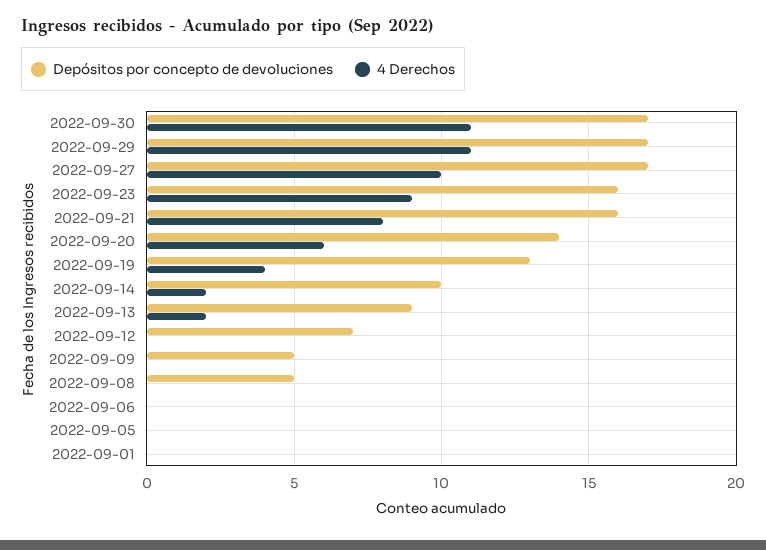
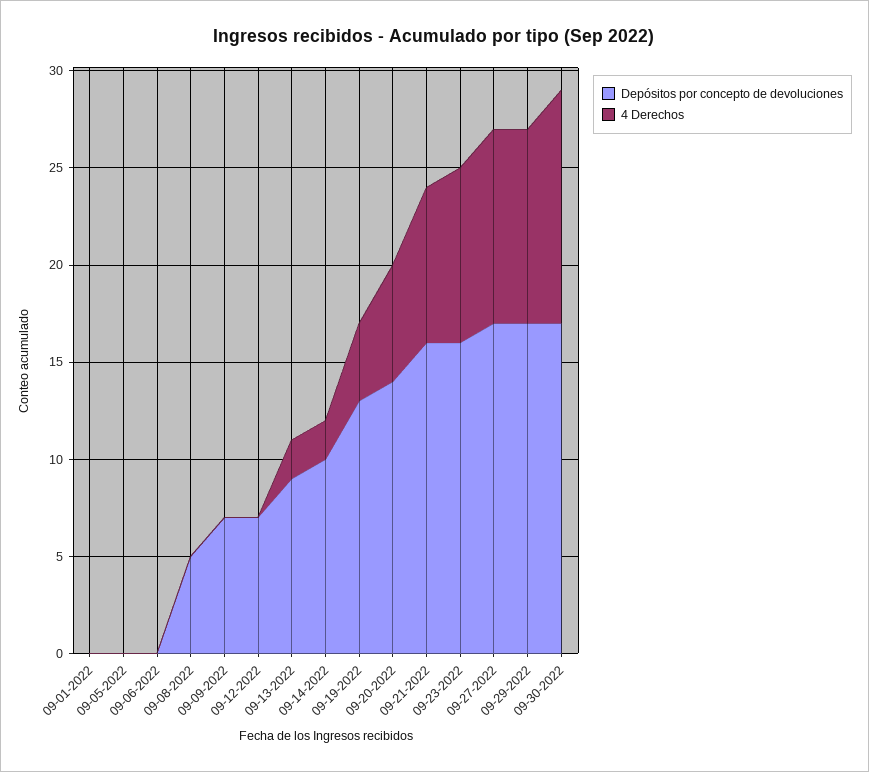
  {
    "Depósitos por concepto de devoluciones": {
      "2022-09-30": 17,
      "2022-09-29": 17,
      "2022-09-27": 17,
      "2022-09-23": 16,
      "2022-09-21": 16,
      "2022-09-20": 14,
      "2022-09-19": 13,
      "2022-09-14": 10,
      "2022-09-13": 9,
      "2022-09-12": 7,
-     "2022-09-09": 5,
+     "2022-09-09": 7,
      "2022-09-08": 5,
      "2022-09-06": 0,
      "2022-09-05": 0,
      "2022-09-01": 0
    },
    "4 Derechos": {
-     "2022-09-30": 11,
+     "2022-09-30": 12,
-     "2022-09-29": 11,
+     "2022-09-29": 10,
      "2022-09-27": 10,
      "2022-09-23": 9,
      "2022-09-21": 8,
      "2022-09-20": 6,
      "2022-09-19": 4,
      "2022-09-14": 2,
      "2022-09-13": 2,
      "2022-09-12": 0,
      "2022-09-09": 0,
      "2022-09-08": 0,
      "2022-09-06": 0,
      "2022-09-05": 0,
      "2022-09-01": 0
    }
  }

